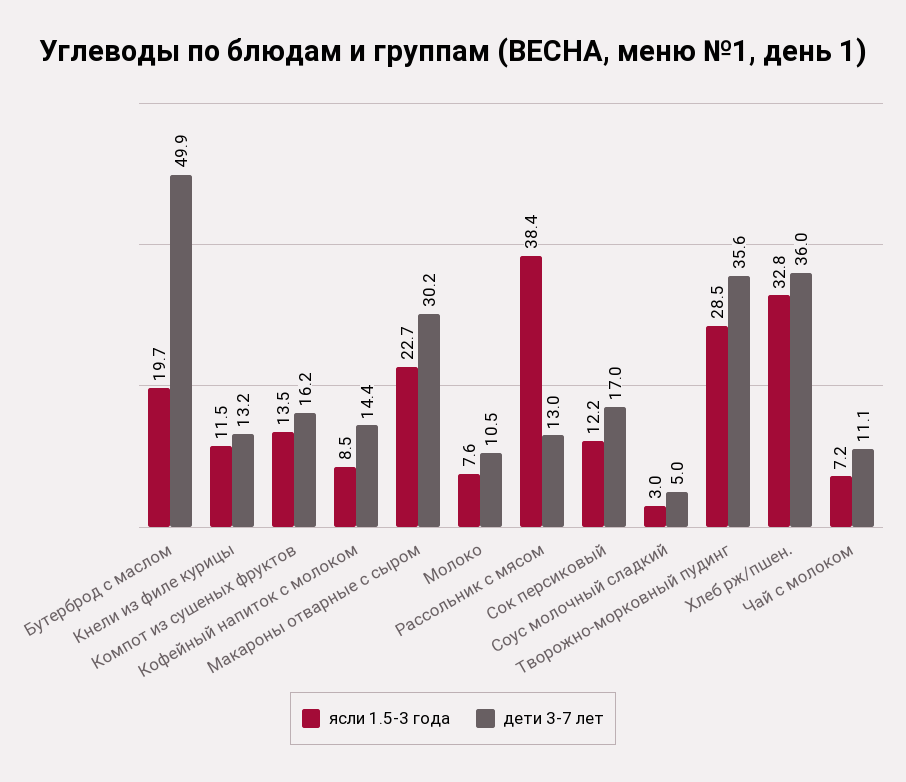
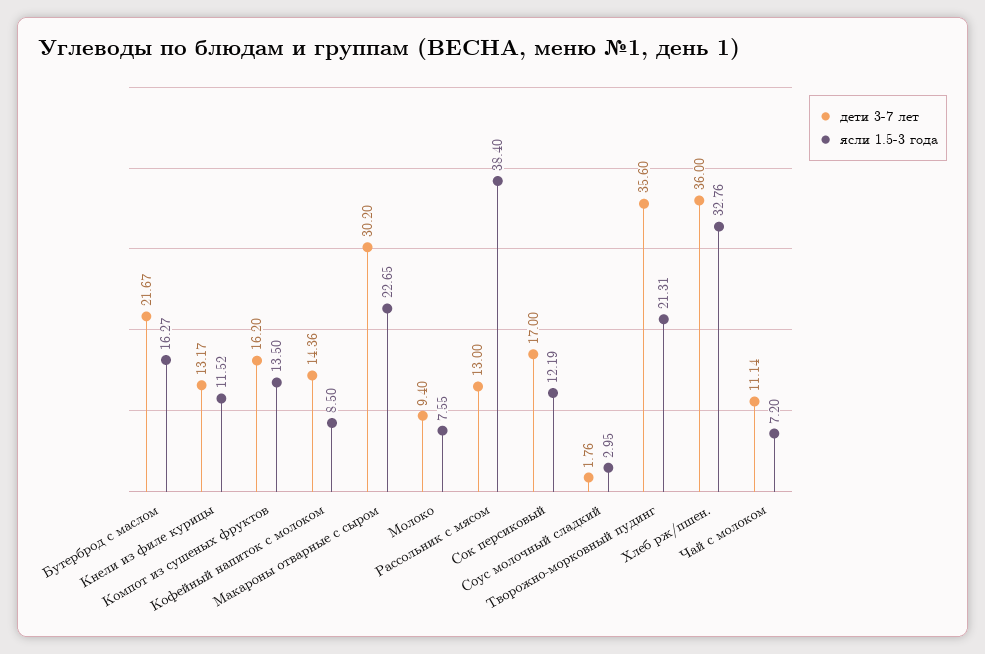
  {
    "ясли 1.5-3 года": {
-     "Бутерброд с маслом": 19.7,
+     "Бутерброд с маслом": 16.27,
      "Кнели из филе курицы": 11.52,
      "Компот из сушеных фруктов": 13.5,
      "Кофейный напиток с молоком": 8.5,
      "Макароны отварные с сыром": 22.65,
      "Молоко": 7.55,
      "Рассольник с мясом": 38.4,
      "Сок персиковый": 12.19,
      "Соус молочный сладкий": 2.95,
-     "Творожно-морковный пудинг": 28.5,
+     "Творожно-морковный пудинг": 21.31,
      "Хлеб рж/пшен.": 32.76,
      "Чай с молоком": 7.2
    },
    "дети 3-7 лет": {
-     "Бутерброд с маслом": 49.9,
+     "Бутерброд с маслом": 21.67,
      "Кнели из филе курицы": 13.17,
      "Компот из сушеных фруктов": 16.2,
      "Кофейный напиток с молоком": 14.36,
      "Макароны отварные с сыром": 30.2,
-     "Молоко": 10.5,
+     "Молоко": 9.4,
      "Рассольник с мясом": 13,
      "Сок персиковый": 17,
-     "Соус молочный сладкий": 5,
+     "Соус молочный сладкий": 1.76,
      "Творожно-морковный пудинг": 35.6,
      "Хлеб рж/пшен.": 36,
      "Чай с молоком": 11.14
    }
  }

